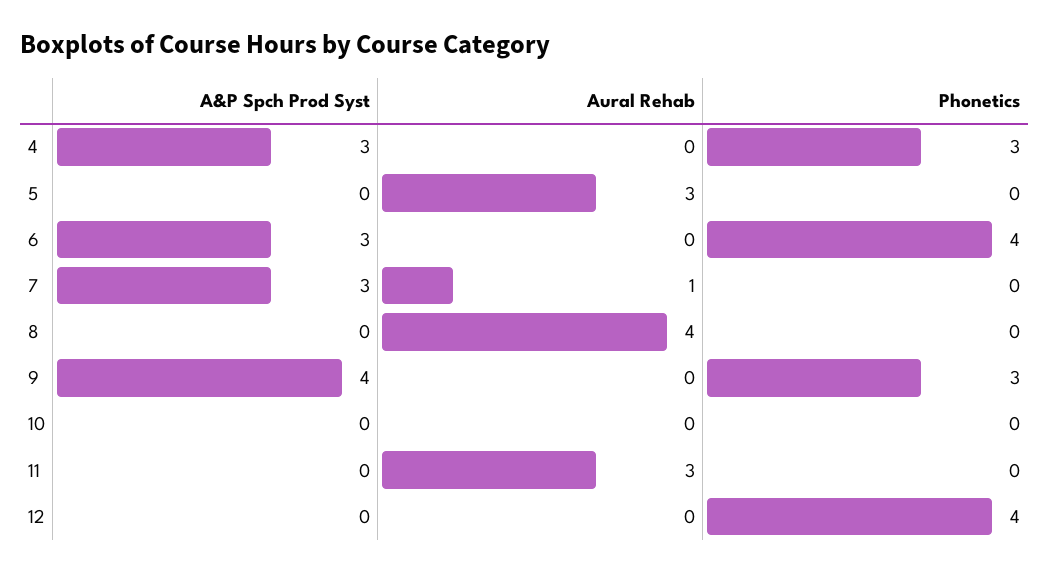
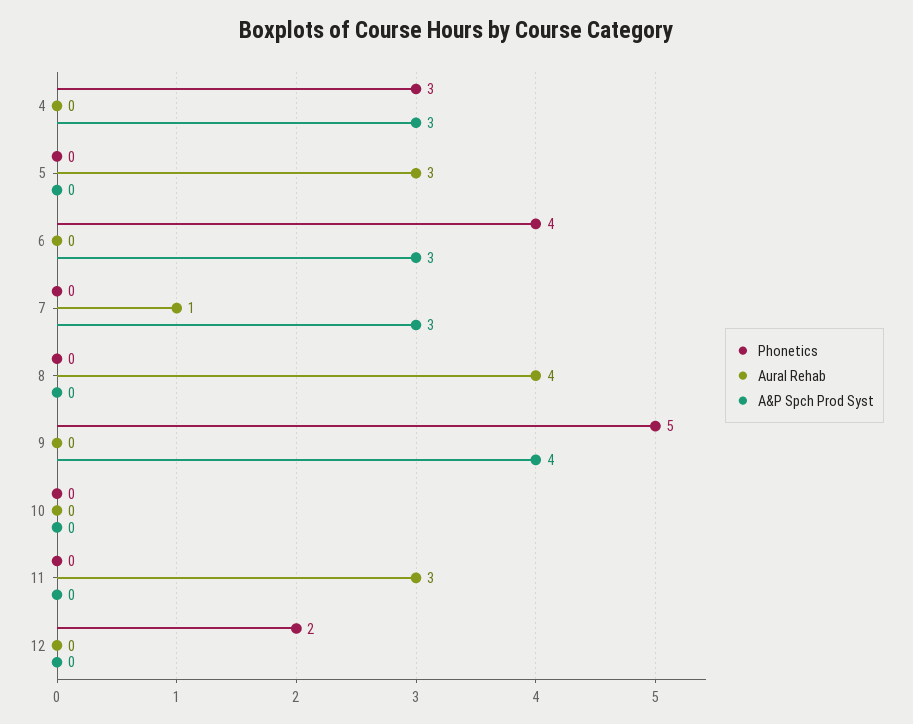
  {
    "A&P Spch Prod Syst": {
      "4": 3,
      "5": 0,
      "6": 3,
      "7": 3,
      "8": 0,
      "9": 4,
      "10": 0,
      "11": 0,
      "12": 0
    },
    "Aural Rehab": {
      "4": 0,
      "5": 3,
      "6": 0,
      "7": 1,
      "8": 4,
      "9": 0,
      "10": 0,
      "11": 3,
      "12": 0
    },
    "Phonetics": {
      "4": 3,
      "5": 0,
      "6": 4,
      "7": 0,
      "8": 0,
-     "9": 3,
+     "9": 5,
      "10": 0,
      "11": 0,
-     "12": 4
+     "12": 2
    }
  }

